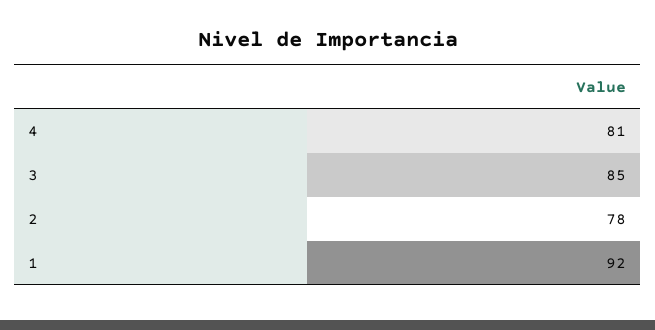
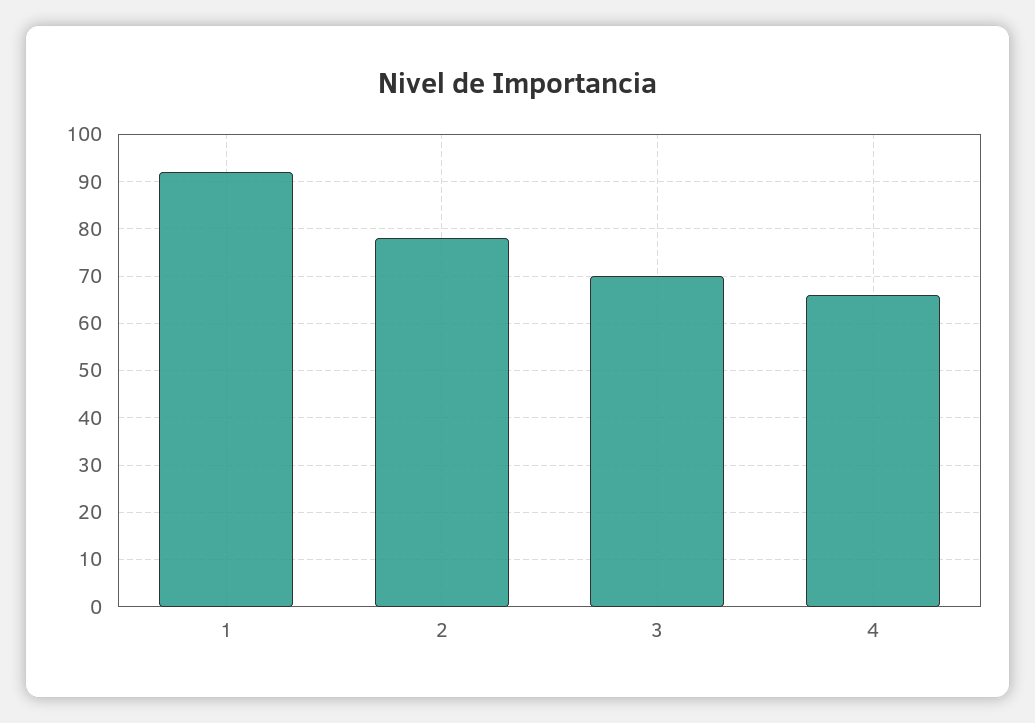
  {
-   "4": 81,
+   "4": 65,
-   "3": 85,
+   "3": 70,
    "2": 78,
    "1": 92
  }

